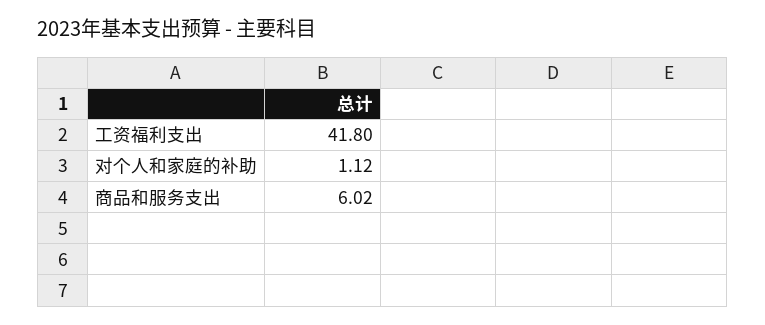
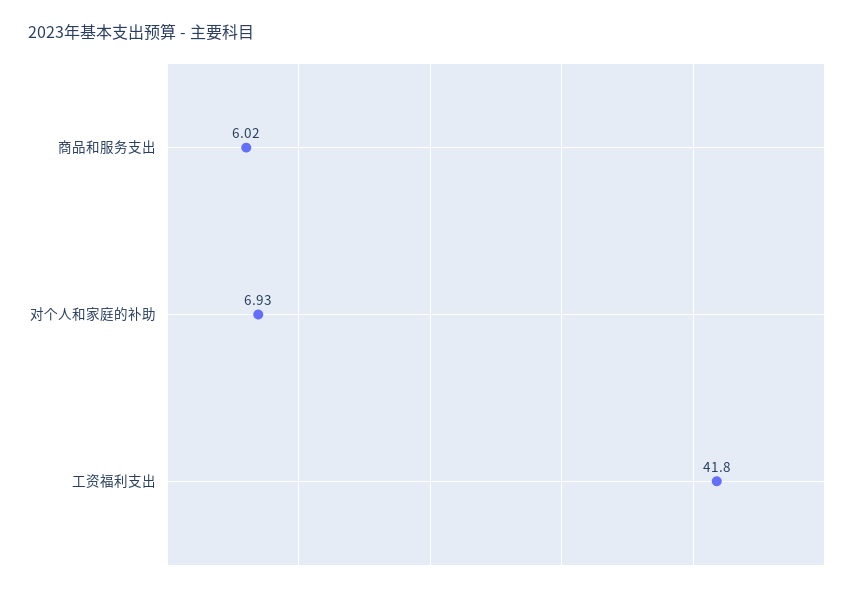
  {
    "工资福利支出": 41.8,
-   "对个人和家庭的补助": 1.12,
+   "对个人和家庭的补助": 6.93,
    "商品和服务支出": 6.02
  }

